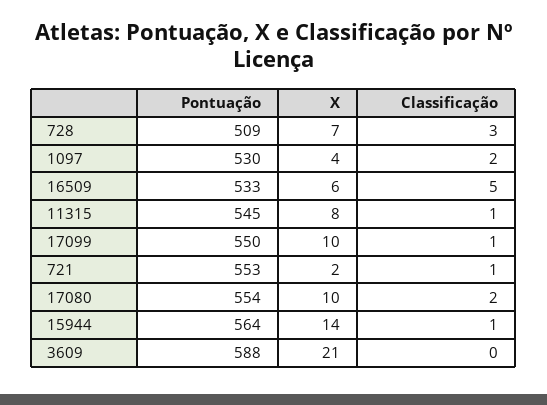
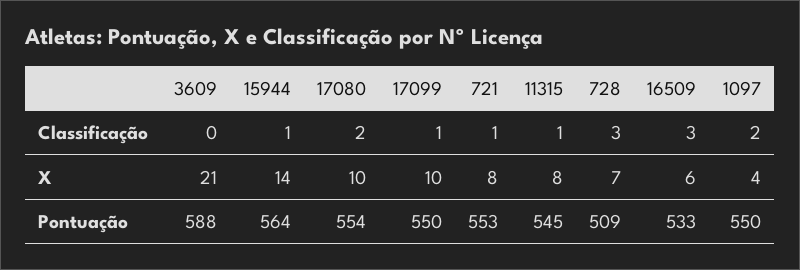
  {
    "Pontuação": {
      "728": 509,
-     "1097": 530,
+     "1097": 550,
      "16509": 533,
      "11315": 545,
      "17099": 550,
      "721": 553,
      "17080": 554,
      "15944": 564,
      "3609": 588
    },
    "X": {
      "728": 7,
      "1097": 4,
      "16509": 6,
      "11315": 8,
      "17099": 10,
-     "721": 2,
+     "721": 8,
      "17080": 10,
      "15944": 14,
      "3609": 21
    },
    "Classificação": {
      "728": 3,
      "1097": 2,
-     "16509": 5,
+     "16509": 3,
      "11315": 1,
      "17099": 1,
      "721": 1,
      "17080": 2,
      "15944": 1,
      "3609": 0
    }
  }

